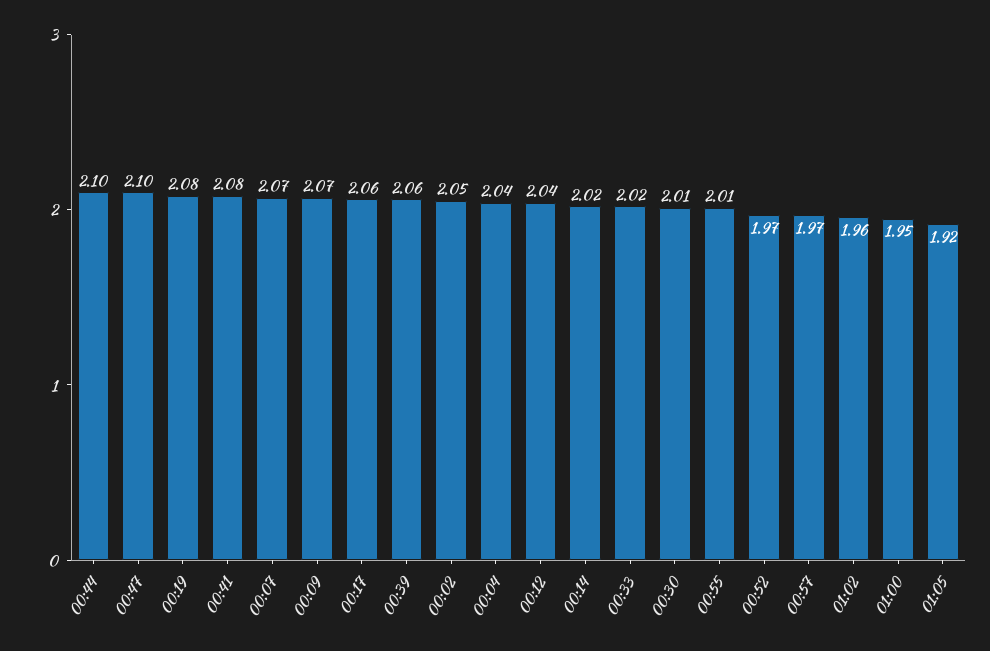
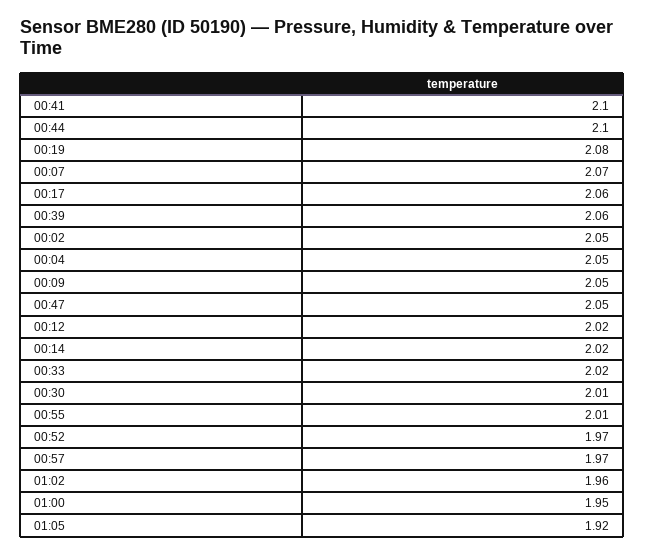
  {
    "00:44": 2.1,
-   "00:47": 2.1,
+   "00:47": 2.05,
    "00:19": 2.08,
-   "00:41": 2.08,
+   "00:41": 2.1,
    "00:07": 2.07,
-   "00:09": 2.07,
+   "00:09": 2.05,
    "00:17": 2.06,
    "00:39": 2.06,
    "00:02": 2.05,
-   "00:04": 2.04,
+   "00:04": 2.05,
-   "00:12": 2.04,
+   "00:12": 2.02,
    "00:14": 2.02,
    "00:33": 2.02,
    "00:30": 2.01,
    "00:55": 2.01,
    "00:52": 1.97,
    "00:57": 1.97,
    "01:02": 1.96,
    "01:00": 1.95,
    "01:05": 1.92
  }

